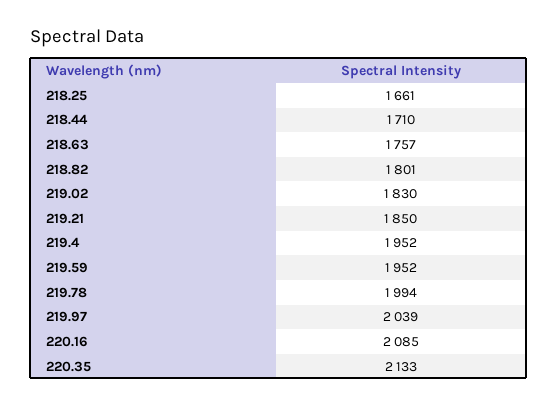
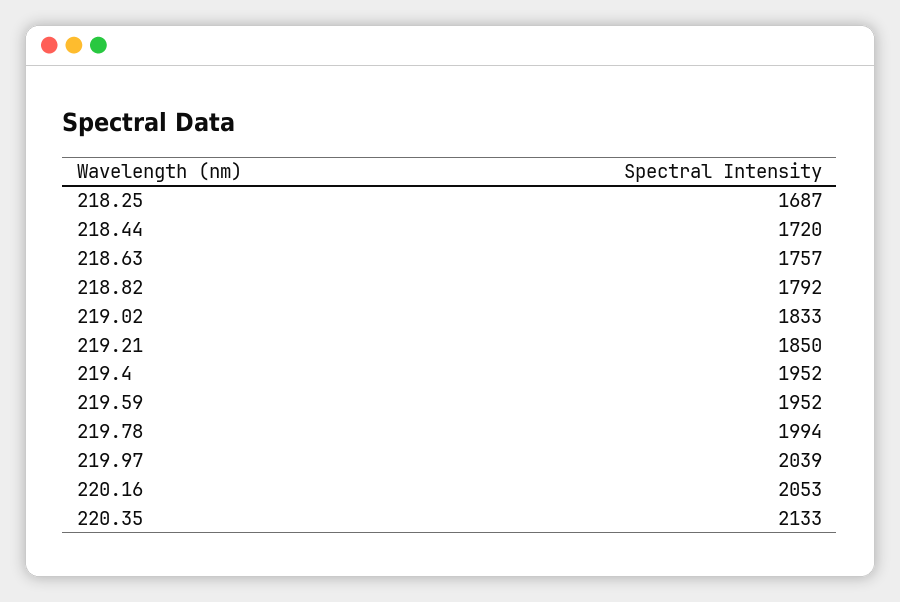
  {
-   "218.25": 1661,
+   "218.25": 1687,
-   "218.44": 1710,
+   "218.44": 1720,
    "218.63": 1757,
-   "218.82": 1801,
+   "218.82": 1792,
-   "219.02": 1830,
+   "219.02": 1833,
    "219.21": 1850,
    "219.4": 1952,
    "219.59": 1952,
    "219.78": 1994,
    "219.97": 2039,
-   "220.16": 2085,
+   "220.16": 2053,
    "220.35": 2133
  }

